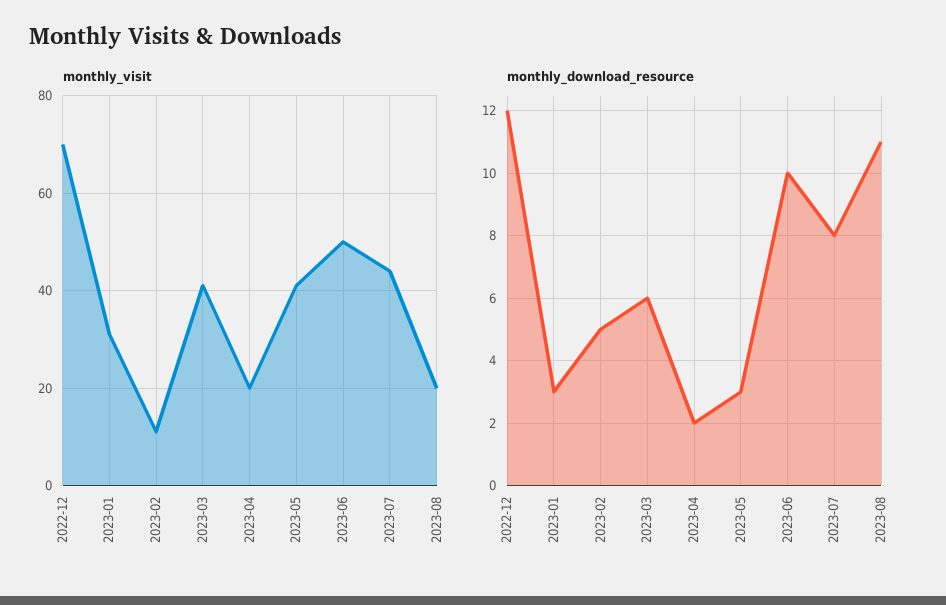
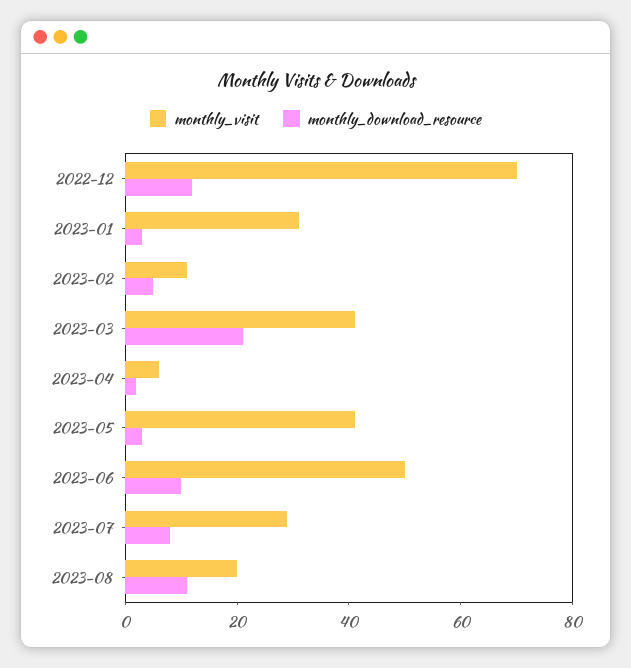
  {
    "monthly_visit": {
      "2022-12": 70,
      "2023-01": 30,
      "2023-02": 10,
      "2023-03": 40,
-     "2023-04": 20,
+     "2023-04": 5,
      "2023-05": 40,
      "2023-06": 50,
-     "2023-07": 45,
+     "2023-07": 30,
      "2023-08": 20
    },
    "monthly_download_resource": {
      "2022-12": 12,
      "2023-01": 3,
      "2023-02": 5,
-     "2023-03": 6,
+     "2023-03": 20,
      "2023-04": 2,
      "2023-05": 3,
      "2023-06": 10,
      "2023-07": 8,
      "2023-08": 11
    }
  }

